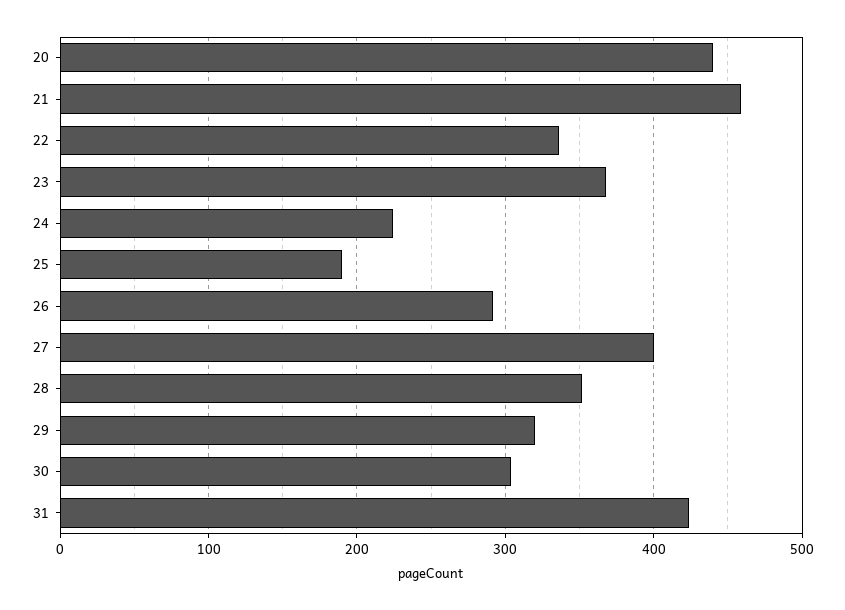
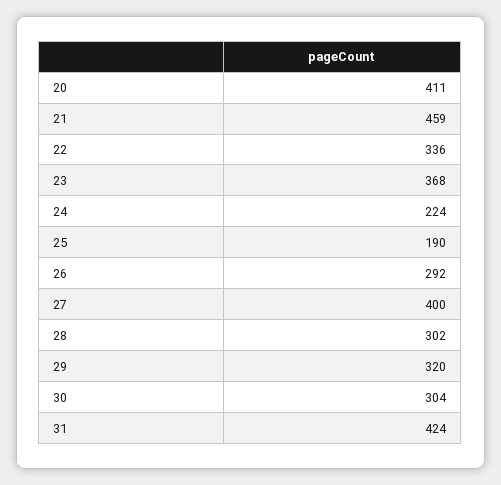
  {
-   "20": 440,
+   "20": 411,
    "21": 459,
    "22": 336,
    "23": 368,
    "24": 224,
    "25": 190,
    "26": 292,
    "27": 400,
-   "28": 350,
+   "28": 302,
    "29": 320,
    "30": 304,
    "31": 424
  }

